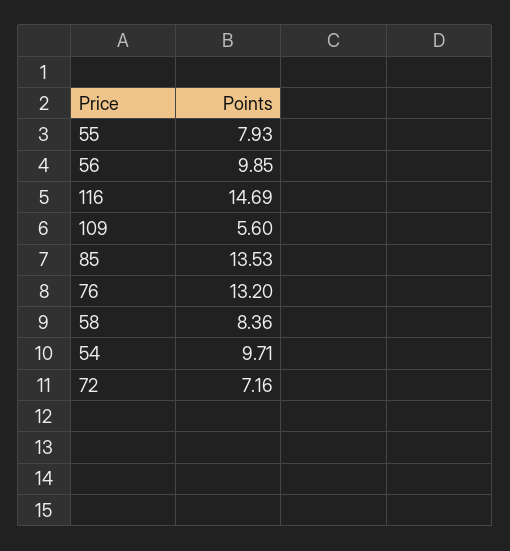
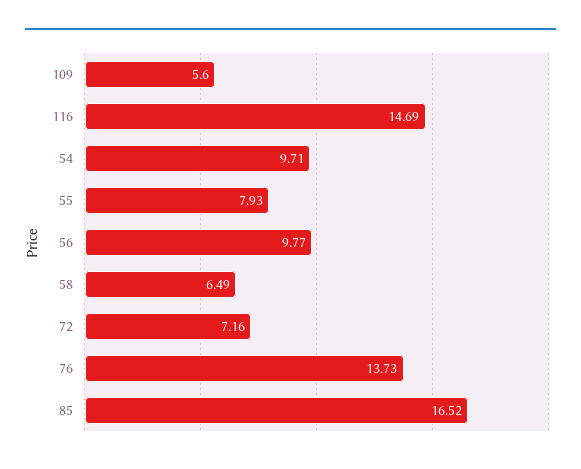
  {
    "55": 7.93,
-   "56": 9.85,
+   "56": 9.77,
    "116": 14.69,
    "109": 5.6,
-   "85": 13.53,
+   "85": 16.52,
-   "76": 13.2,
+   "76": 13.73,
-   "58": 8.36,
+   "58": 6.49,
    "54": 9.71,
    "72": 7.16
  }

